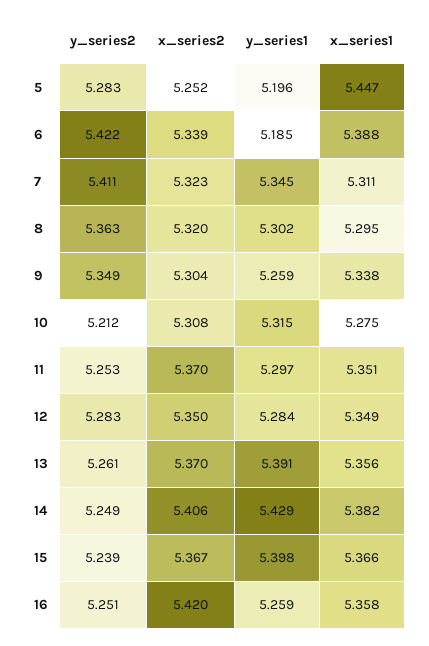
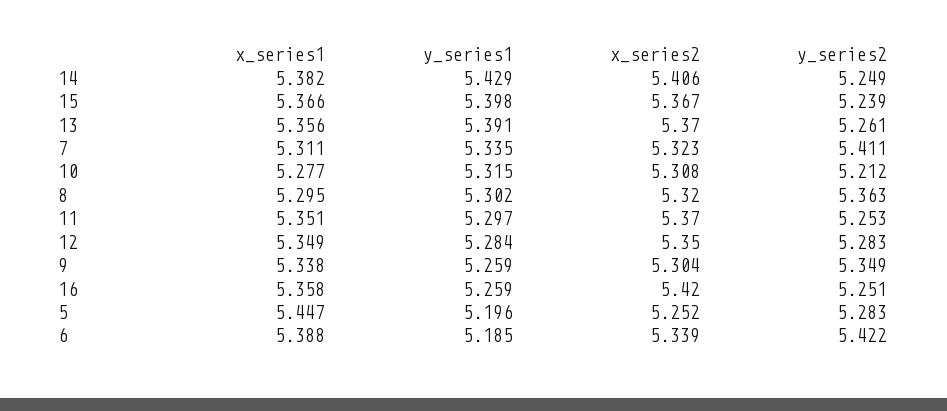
  {
    "y_series2": {
      "5": 5.283,
      "6": 5.422,
      "7": 5.411,
      "8": 5.363,
      "9": 5.349,
      "10": 5.212,
      "11": 5.253,
      "12": 5.283,
      "13": 5.261,
      "14": 5.249,
      "15": 5.239,
      "16": 5.251
    },
    "x_series2": {
      "5": 5.252,
      "6": 5.339,
      "7": 5.323,
      "8": 5.32,
      "9": 5.304,
      "10": 5.308,
      "11": 5.37,
      "12": 5.35,
      "13": 5.37,
      "14": 5.406,
      "15": 5.367,
      "16": 5.42
    },
    "y_series1": {
      "5": 5.196,
      "6": 5.185,
-     "7": 5.345,
+     "7": 5.335,
      "8": 5.302,
      "9": 5.259,
      "10": 5.315,
      "11": 5.297,
      "12": 5.284,
      "13": 5.391,
      "14": 5.429,
      "15": 5.398,
      "16": 5.259
    },
    "x_series1": {
      "5": 5.447,
      "6": 5.388,
      "7": 5.311,
      "8": 5.295,
      "9": 5.338,
-     "10": 5.275,
+     "10": 5.277,
      "11": 5.351,
      "12": 5.349,
      "13": 5.356,
      "14": 5.382,
      "15": 5.366,
      "16": 5.358
    }
  }

